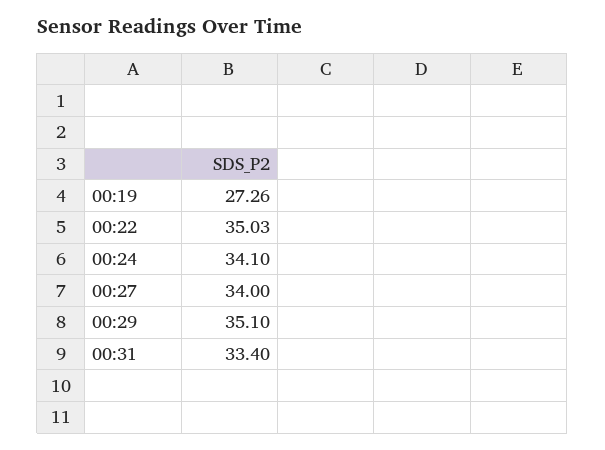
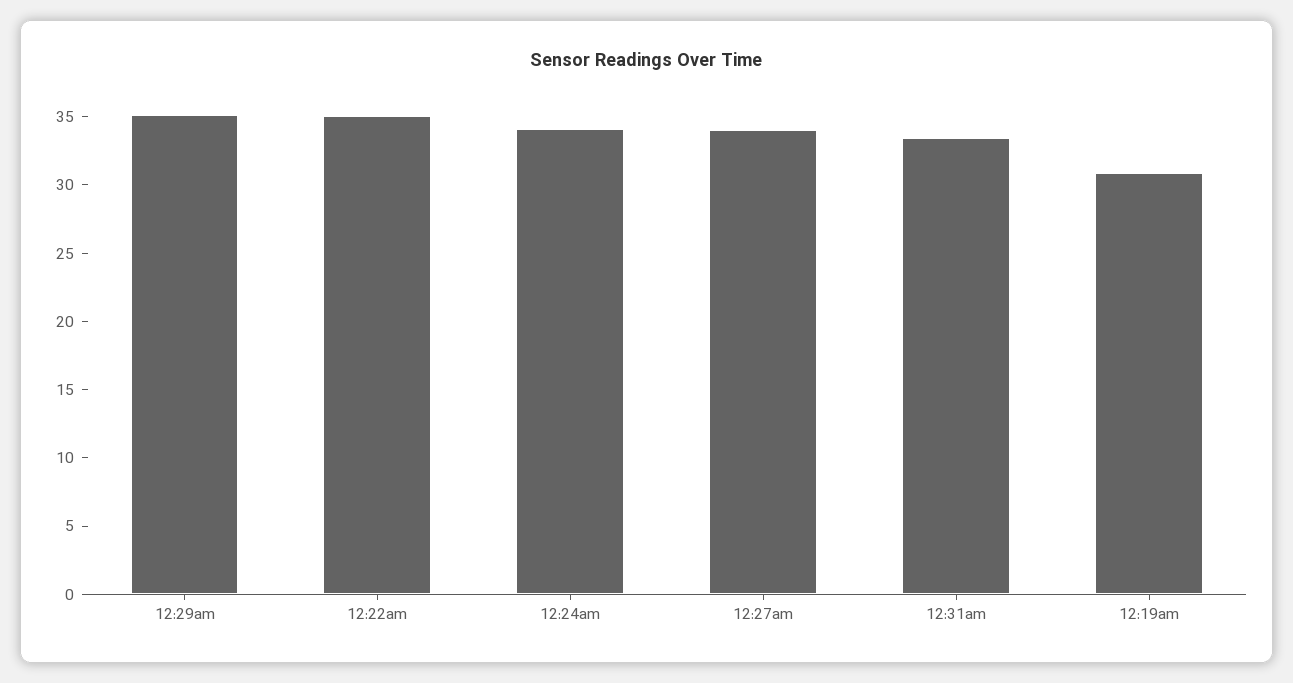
  {
-   "00:19": 27.26,
+   "00:19": 31,
    "00:22": 35.03,
    "00:24": 34.1,
    "00:27": 34,
    "00:29": 35.1,
    "00:31": 33.4
  }

